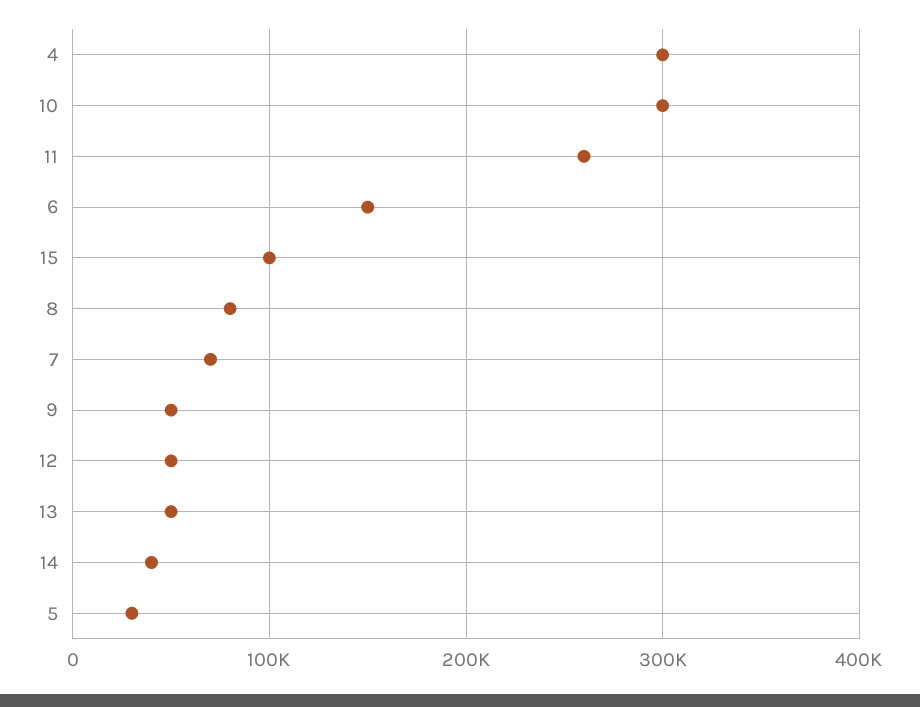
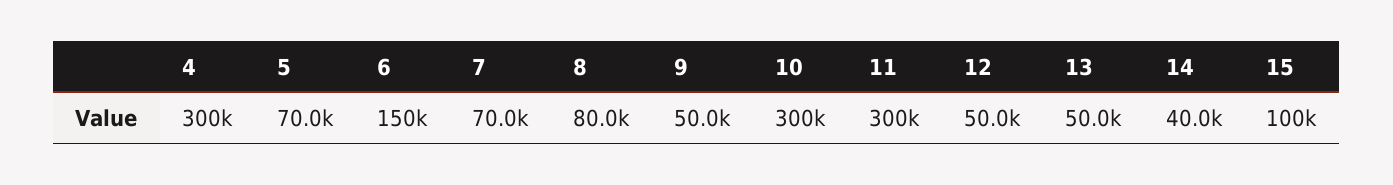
  {
    "4": 300000,
    "10": 300000,
-   "11": 260000,
+   "11": 300000,
    "6": 150000,
    "15": 100000,
    "8": 80000,
    "7": 70000,
    "9": 50000,
    "12": 50000,
    "13": 50000,
    "14": 40000,
-   "5": 30000
+   "5": 70000
  }

